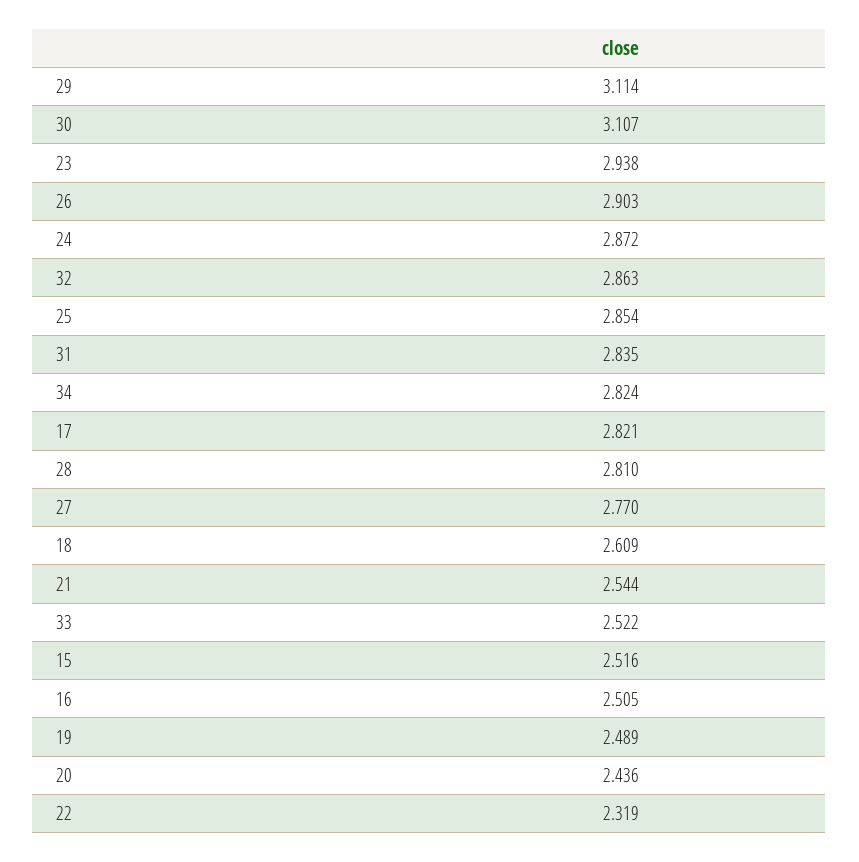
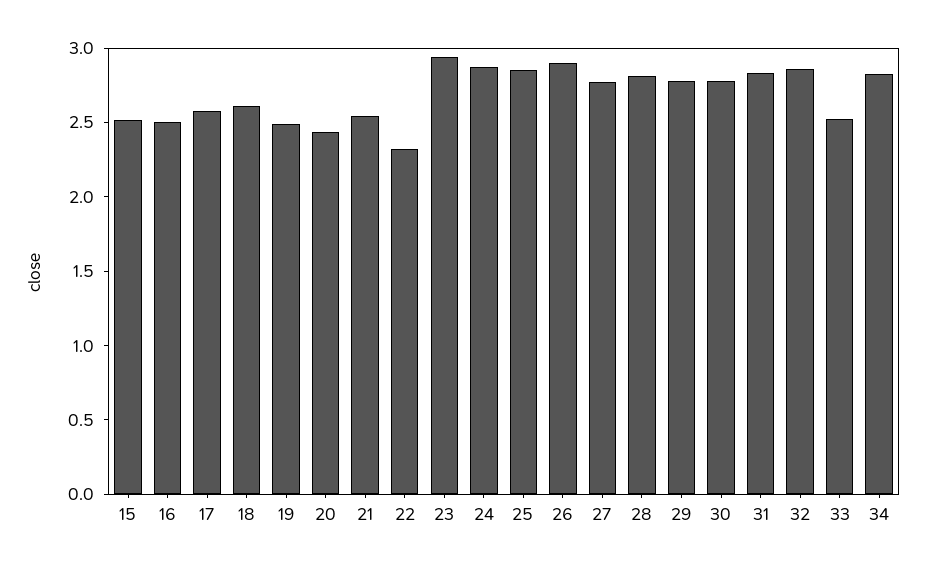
  {
-   "29": 3.114,
+   "29": 2.8,
-   "30": 3.107,
+   "30": 2.8,
    "23": 2.938,
    "26": 2.903,
    "24": 2.872,
    "32": 2.863,
    "25": 2.854,
    "31": 2.835,
    "34": 2.824,
-   "17": 2.821,
+   "17": 2.6,
    "28": 2.81,
    "27": 2.77,
    "18": 2.609,
    "21": 2.544,
    "33": 2.522,
    "15": 2.516,
    "16": 2.505,
    "19": 2.489,
    "20": 2.436,
    "22": 2.319
  }

